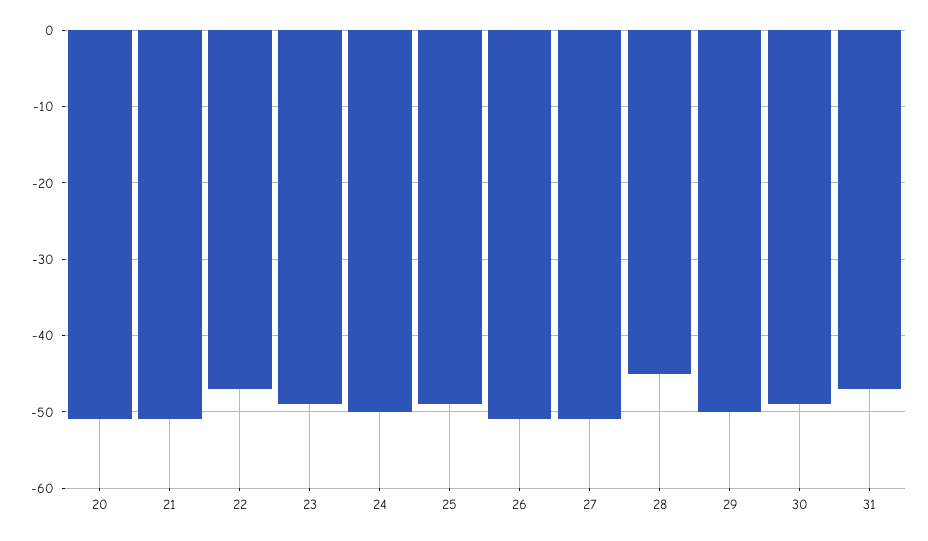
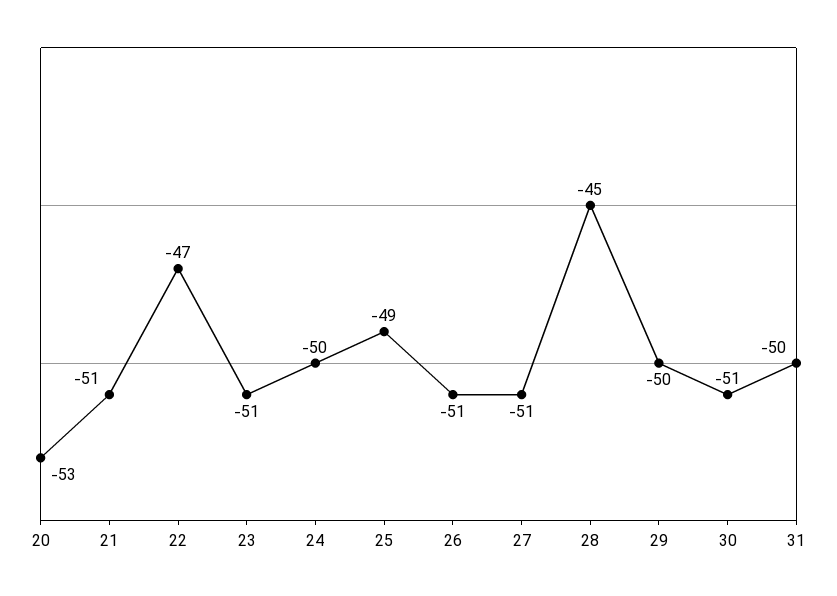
  {
-   "20": -51,
+   "20": -53,
    "21": -51,
    "22": -47,
-   "23": -49,
+   "23": -51,
    "24": -50,
    "25": -49,
    "26": -51,
    "27": -51,
    "28": -45,
    "29": -50,
-   "30": -49,
+   "30": -51,
-   "31": -47
+   "31": -50
  }

